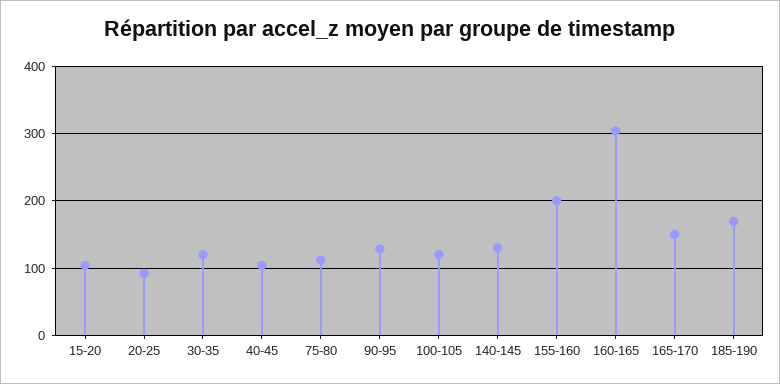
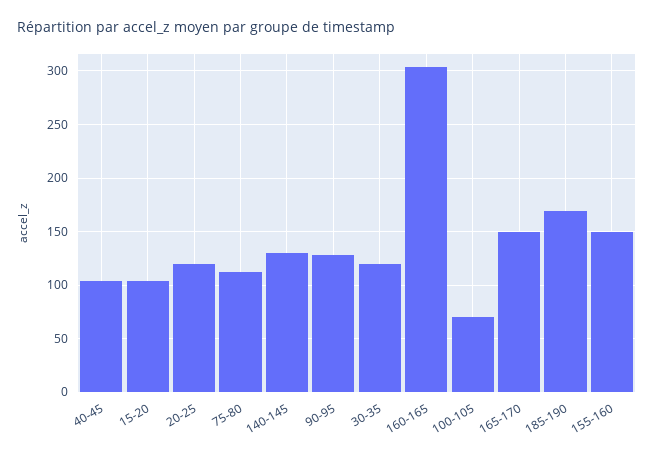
  {
    "15-20": 100,
-   "20-25": 90,
+   "20-25": 120,
    "30-35": 120,
    "40-45": 100,
    "75-80": 110,
    "90-95": 130,
-   "100-105": 120,
+   "100-105": 70,
    "140-145": 130,
-   "155-160": 200,
+   "155-160": 150,
    "160-165": 300,
    "165-170": 150,
    "185-190": 170
  }

